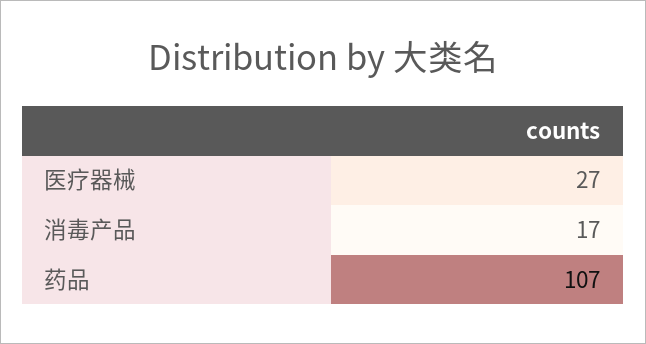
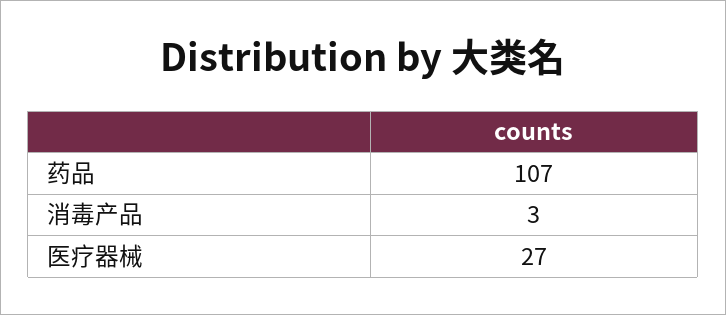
  {
    "医疗器械": 27,
-   "消毒产品": 17,
+   "消毒产品": 3,
    "药品": 107
  }

